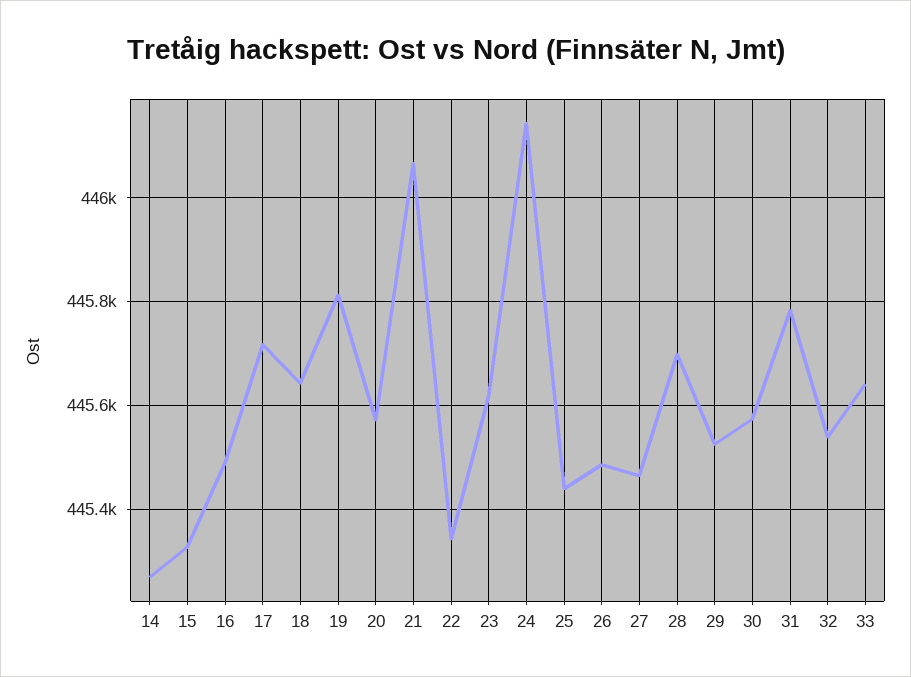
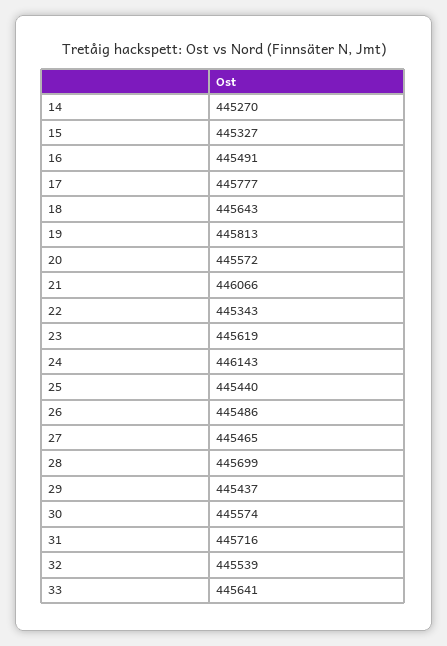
  {
    "14": 445270,
    "15": 445327,
    "16": 445491,
-   "17": 445720,
+   "17": 445777,
    "18": 445643,
    "19": 445813,
    "20": 445572,
    "21": 446066,
    "22": 445343,
    "23": 445619,
    "24": 446143,
    "25": 445440,
    "26": 445486,
    "27": 445465,
    "28": 445699,
-   "29": 445520,
+   "29": 445437,
    "30": 445574,
-   "31": 445780,
+   "31": 445716,
    "32": 445539,
    "33": 445641
  }

